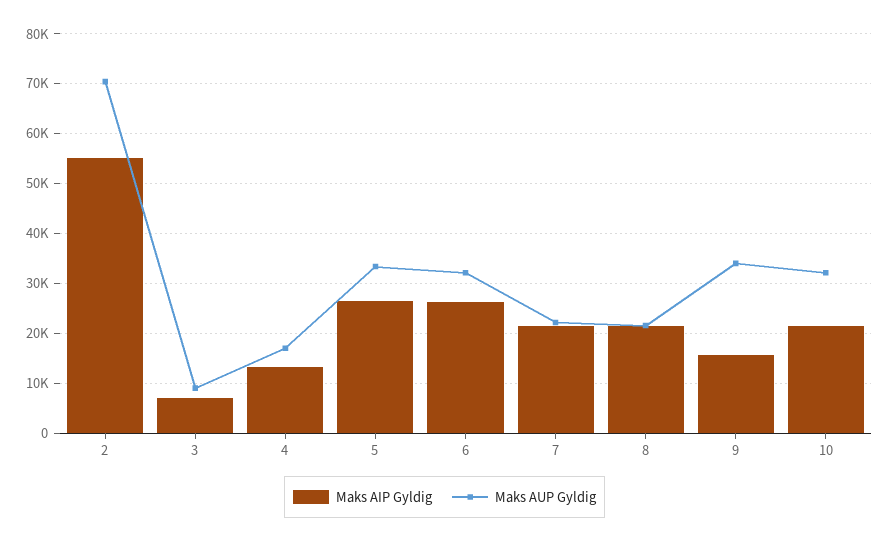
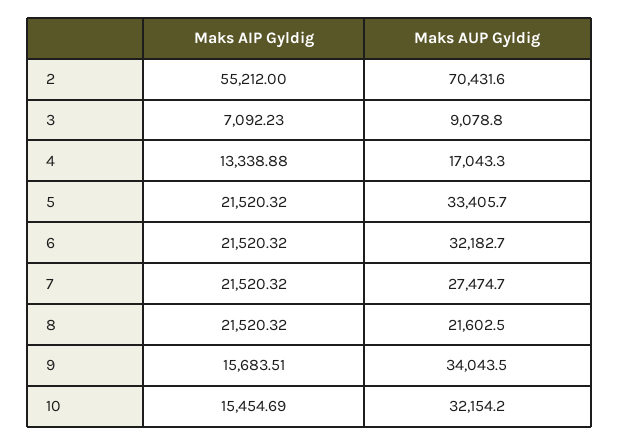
  {
    "Maks AIP Gyldig": {
      "2": 55212,
      "3": 7092.23,
      "4": 13338.88,
-     "5": 26000,
+     "5": 21520.32,
-     "6": 26000,
+     "6": 21520.32,
      "7": 21520.32,
      "8": 21520.32,
      "9": 15683.51,
-     "10": 22000
+     "10": 15454.69
    },
    "Maks AUP Gyldig": {
      "2": 70431.6,
      "3": 9078.8,
      "4": 17043.3,
      "5": 33405.7,
      "6": 32182.7,
-     "7": 22000,
+     "7": 27474.7,
      "8": 21602.5,
      "9": 34043.5,
      "10": 32154.2
    }
  }

